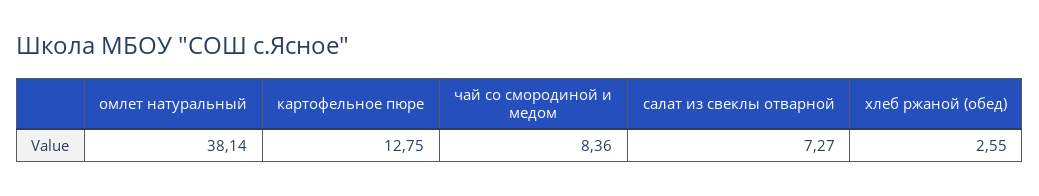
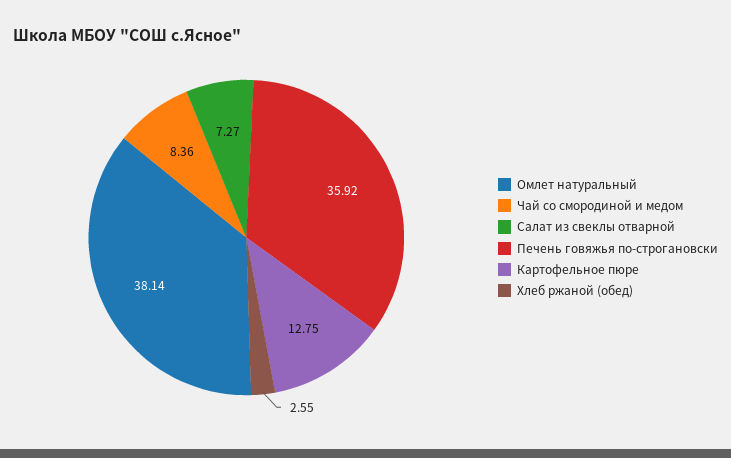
  {
    "омлет натуральный": 38.14,
    "картофельное пюре": 12.75,
    "чай со смородиной и медом": 8.36,
    "салат из свеклы отварной": 7.27,
-   "хлеб ржаной (обед)": 2.55
+   "хлеб ржаной (обед)": 2.55,
+   "Печень говяжья по-строгановски": 35.92
  }

